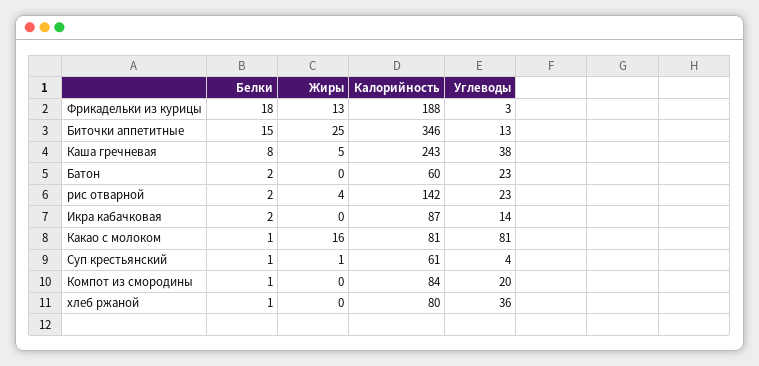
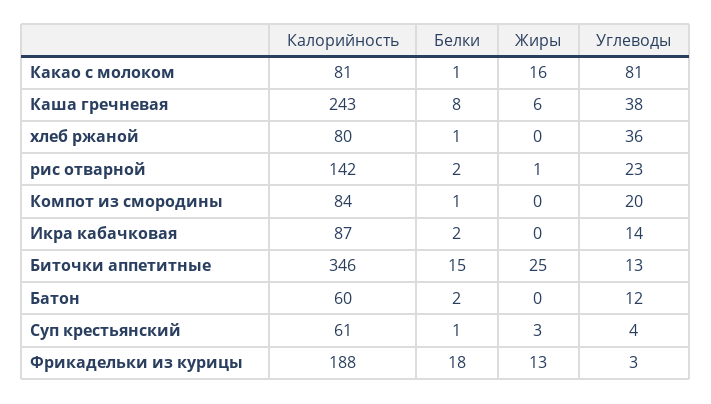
  {
    "Белки": {
      "Фрикадельки из курицы": 18,
      "Биточки аппетитные": 15,
      "Каша гречневая": 8,
      "Батон": 2,
      "рис отварной": 2,
      "Икра кабачковая": 2,
      "Какао с молоком": 1,
      "Суп крестьянский": 1,
      "Компот из смородины": 1,
      "хлеб ржаной": 1
    },
    "Жиры": {
      "Фрикадельки из курицы": 13,
      "Биточки аппетитные": 25,
-     "Каша гречневая": 5,
+     "Каша гречневая": 6,
      "Батон": 0,
-     "рис отварной": 4,
+     "рис отварной": 1,
      "Икра кабачковая": 0,
      "Какао с молоком": 16,
-     "Суп крестьянский": 1,
+     "Суп крестьянский": 3,
      "Компот из смородины": 0,
      "хлеб ржаной": 0
    },
    "Калорийность": {
      "Фрикадельки из курицы": 188,
      "Биточки аппетитные": 346,
      "Каша гречневая": 243,
      "Батон": 60,
      "рис отварной": 142,
      "Икра кабачковая": 87,
      "Какао с молоком": 81,
      "Суп крестьянский": 61,
      "Компот из смородины": 84,
      "хлеб ржаной": 80
    },
    "Углеводы": {
      "Фрикадельки из курицы": 3,
      "Биточки аппетитные": 13,
      "Каша гречневая": 38,
-     "Батон": 23,
+     "Батон": 12,
      "рис отварной": 23,
      "Икра кабачковая": 14,
      "Какао с молоком": 81,
      "Суп крестьянский": 4,
      "Компот из смородины": 20,
      "хлеб ржаной": 36
    }
  }

